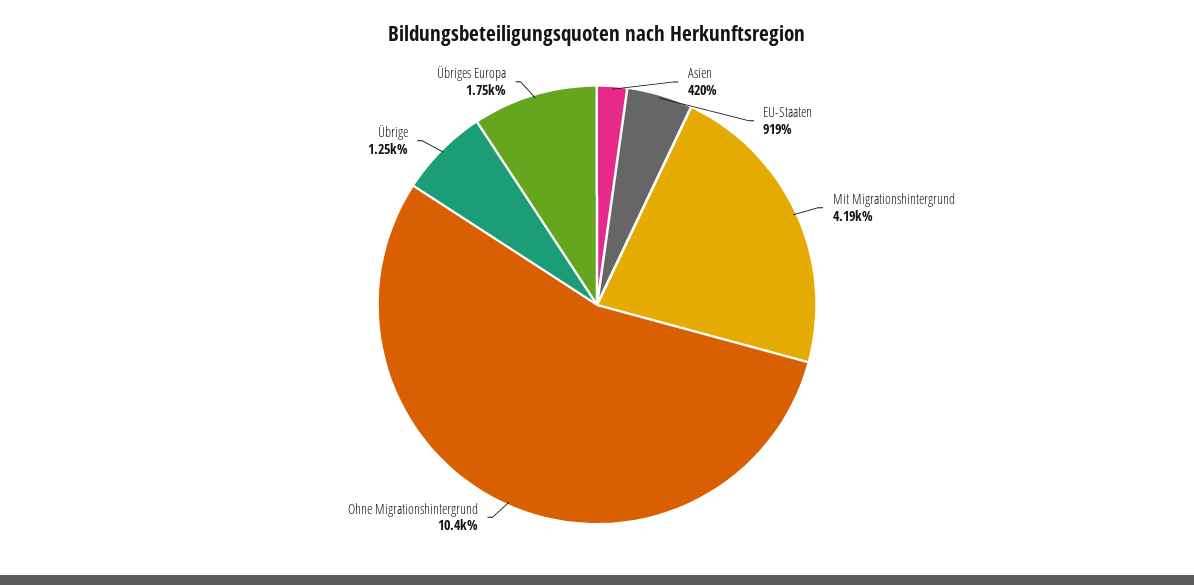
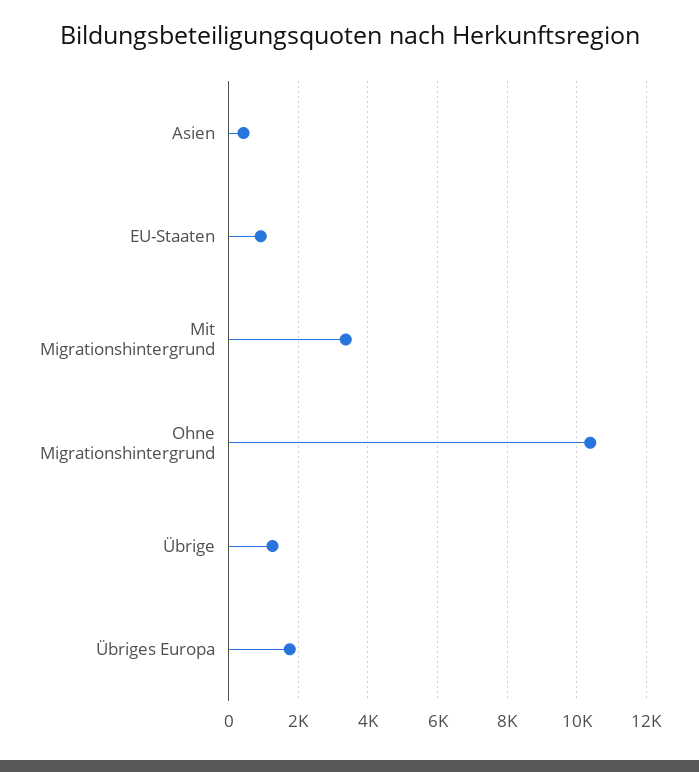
  {
    "Asien": 420,
    "EU-Staaten": 919,
-   "Mit Migrationshintergrund": 4190,
+   "Mit Migrationshintergrund": 3400,
    "Ohne Migrationshintergrund": 10400,
    "Übrige": 1250,
    "Übriges Europa": 1750
  }

